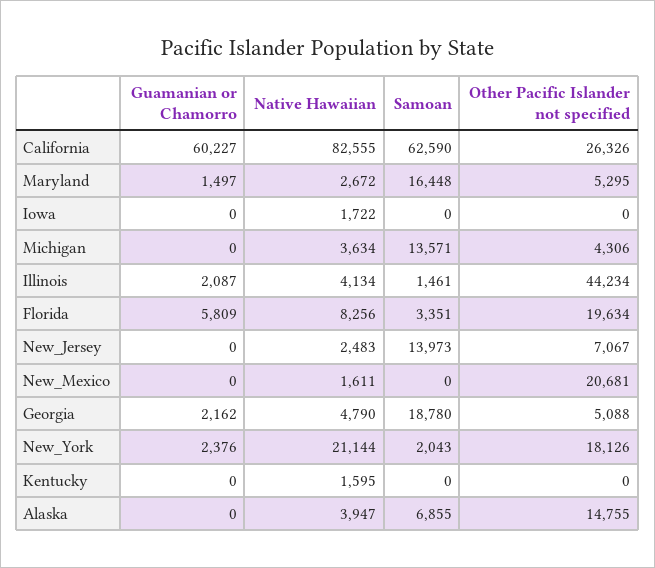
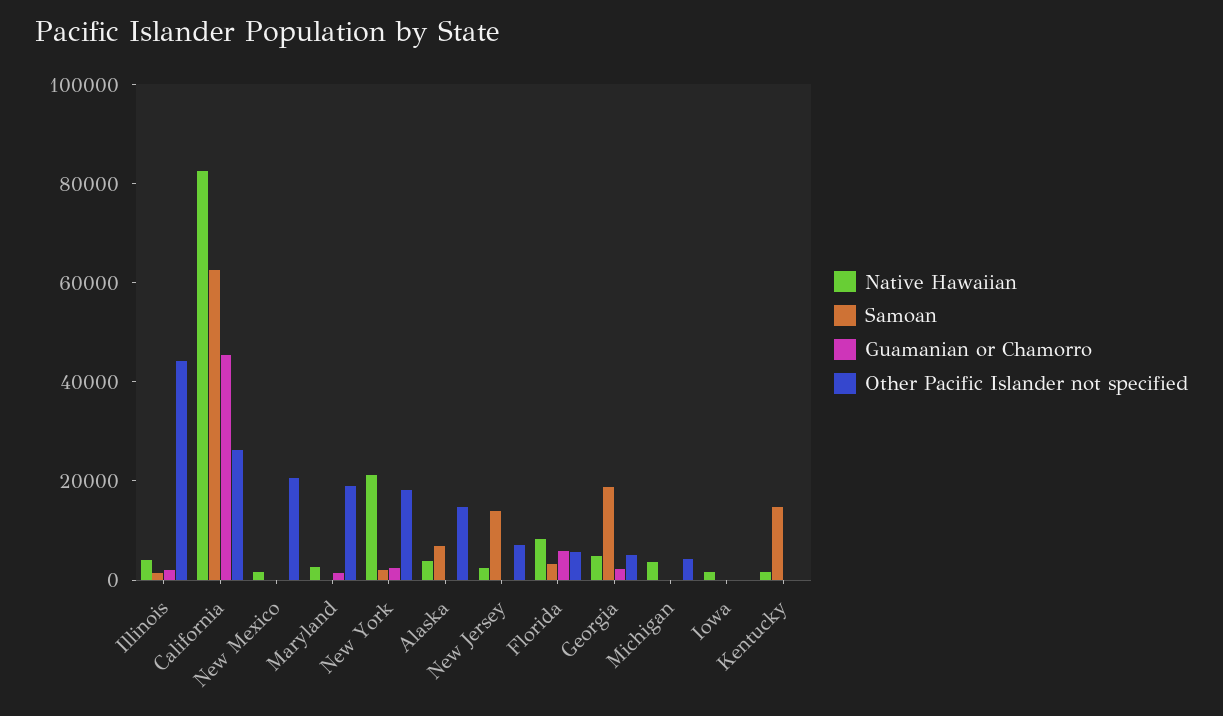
  {
    "Guamanian or Chamorro": {
-     "California": 60227,
+     "California": 45000,
      "Maryland": 1497,
      "Iowa": 0,
      "Michigan": 0,
      "Illinois": 2087,
      "Florida": 5809,
      "New_Jersey": 0,
      "New_Mexico": 0,
      "Georgia": 2162,
      "New_York": 2376,
      "Kentucky": 0,
      "Alaska": 0
    },
    "Native Hawaiian": {
      "California": 82555,
      "Maryland": 2672,
      "Iowa": 1722,
      "Michigan": 3634,
      "Illinois": 4134,
      "Florida": 8256,
      "New_Jersey": 2483,
      "New_Mexico": 1611,
      "Georgia": 4790,
      "New_York": 21144,
      "Kentucky": 1595,
      "Alaska": 3947
    },
    "Samoan": {
      "California": 62590,
-     "Maryland": 16448,
+     "Maryland": 0,
      "Iowa": 0,
-     "Michigan": 13571,
+     "Michigan": 0,
      "Illinois": 1461,
      "Florida": 3351,
      "New_Jersey": 13973,
      "New_Mexico": 0,
      "Georgia": 18780,
      "New_York": 2043,
-     "Kentucky": 0,
+     "Kentucky": 15000,
      "Alaska": 6855
    },
    "Other Pacific Islander not specified": {
      "California": 26326,
-     "Maryland": 5295,
+     "Maryland": 20000,
      "Iowa": 0,
      "Michigan": 4306,
      "Illinois": 44234,
-     "Florida": 19634,
+     "Florida": 5000,
      "New_Jersey": 7067,
      "New_Mexico": 20681,
      "Georgia": 5088,
      "New_York": 18126,
      "Kentucky": 0,
      "Alaska": 14755
    }
  }

